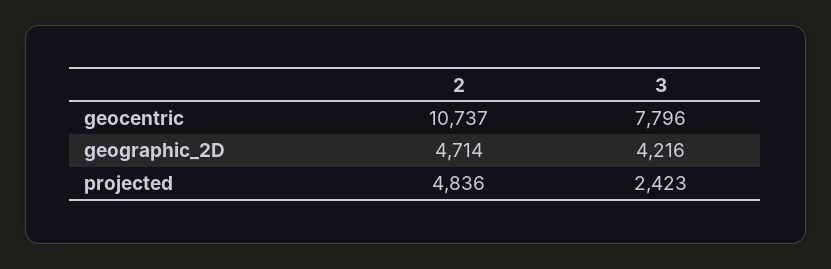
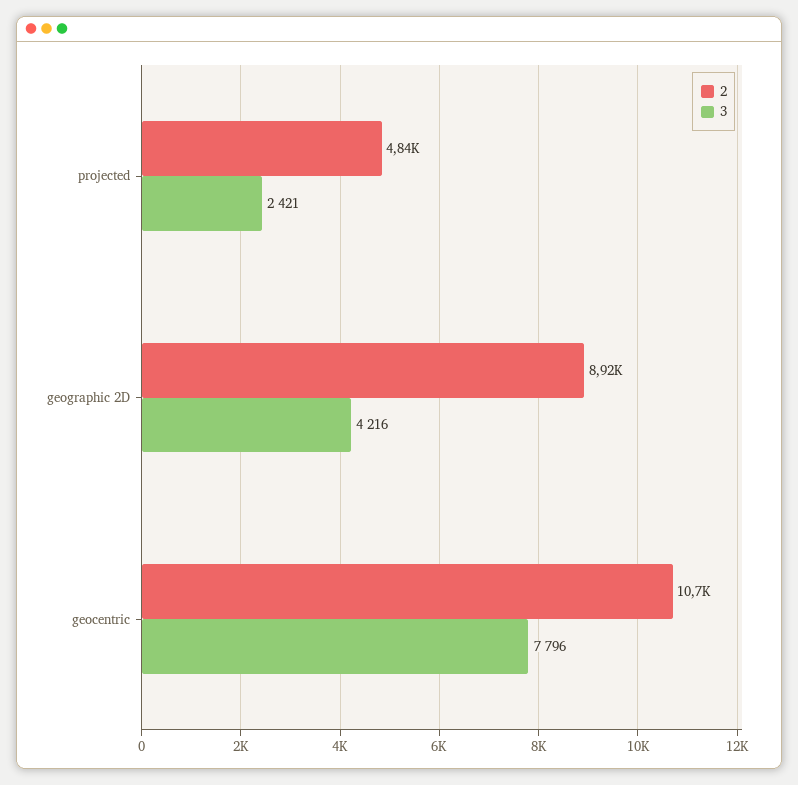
  {
    "2": {
      "geocentric": 10737,
-     "geographic_2D": 4714,
+     "geographic_2D": 8920,
      "projected": 4836
    },
    "3": {
      "geocentric": 7796,
      "geographic_2D": 4216,
-     "projected": 2423
+     "projected": 2421
    }
  }

